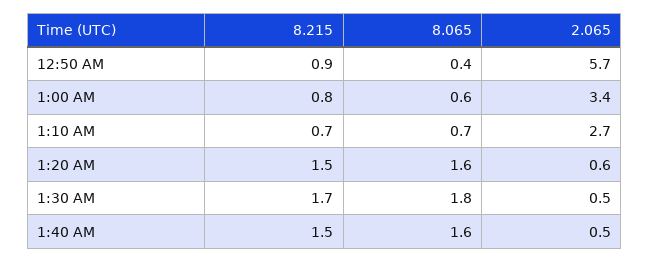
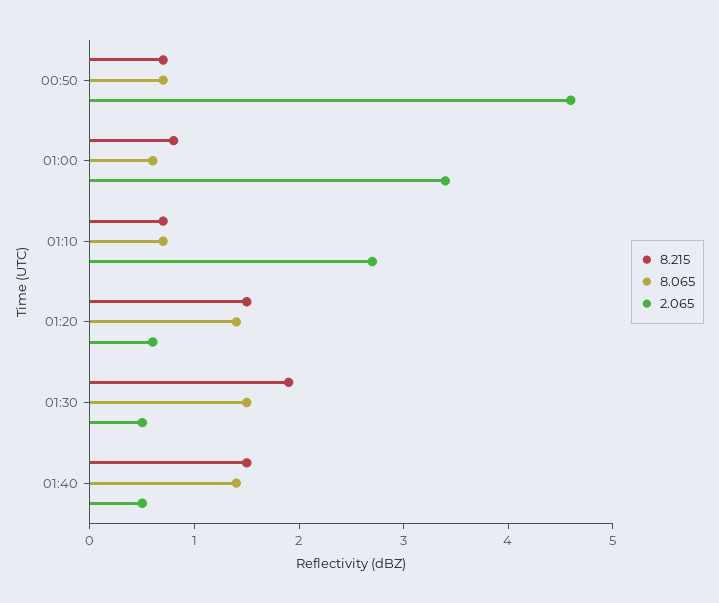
  {
    "8.215": {
-     "12:50 AM": 0.9,
+     "12:50 AM": 0.7,
      "1:00 AM": 0.8,
      "1:10 AM": 0.7,
      "1:20 AM": 1.5,
-     "1:30 AM": 1.7,
+     "1:30 AM": 1.9,
      "1:40 AM": 1.5
    },
    "8.065": {
-     "12:50 AM": 0.4,
+     "12:50 AM": 0.7,
      "1:00 AM": 0.6,
      "1:10 AM": 0.7,
-     "1:20 AM": 1.6,
+     "1:20 AM": 1.4,
-     "1:30 AM": 1.8,
+     "1:30 AM": 1.5,
-     "1:40 AM": 1.6
+     "1:40 AM": 1.4
    },
    "2.065": {
-     "12:50 AM": 5.7,
+     "12:50 AM": 4.6,
      "1:00 AM": 3.4,
      "1:10 AM": 2.7,
      "1:20 AM": 0.6,
      "1:30 AM": 0.5,
      "1:40 AM": 0.5
    }
  }

